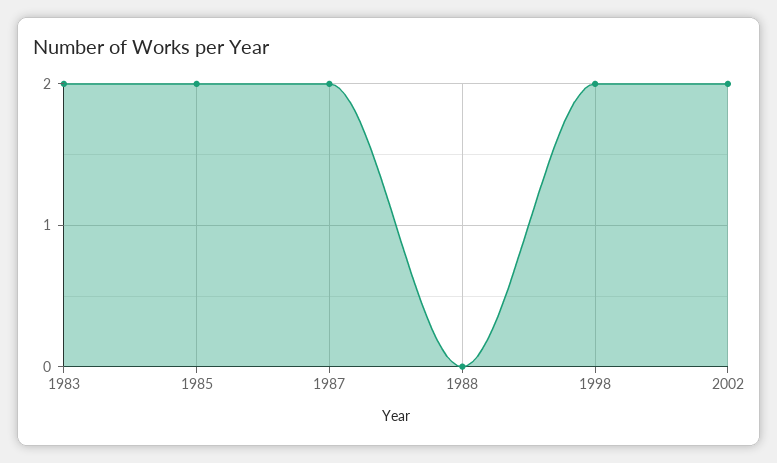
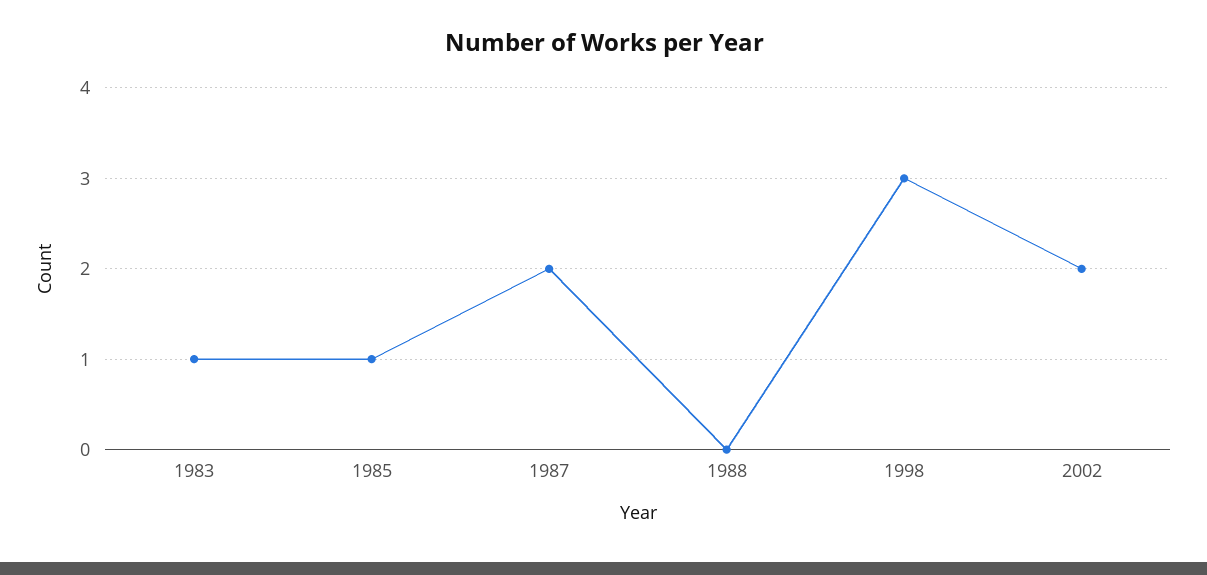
  {
-   "1983": 2,
+   "1983": 1,
-   "1985": 2,
+   "1985": 1,
    "1987": 2,
    "1988": 0,
-   "1998": 2,
+   "1998": 3,
    "2002": 2
  }

